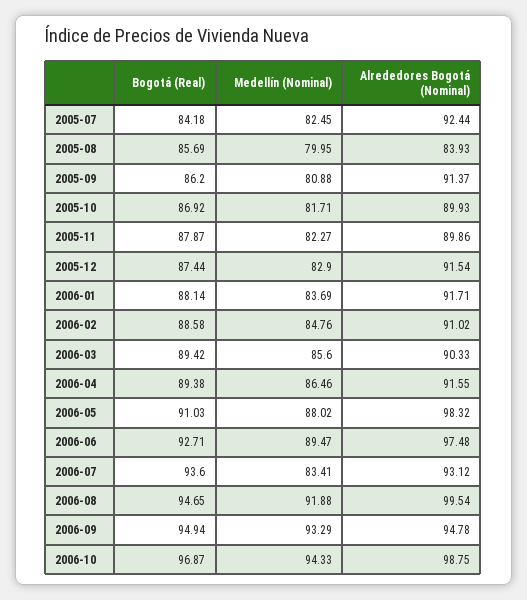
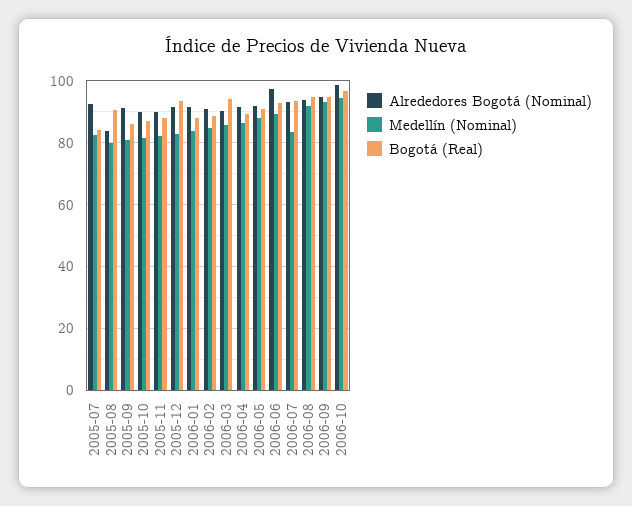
  {
    "Bogotá (Real)": {
      "2005-07": 84.18,
-     "2005-08": 85.69,
+     "2005-08": 90,
      "2005-09": 86.2,
      "2005-10": 86.92,
      "2005-11": 87.87,
-     "2005-12": 87.44,
+     "2005-12": 94,
      "2006-01": 88.14,
      "2006-02": 88.58,
-     "2006-03": 89.42,
+     "2006-03": 94,
      "2006-04": 89.38,
      "2006-05": 91.03,
      "2006-06": 92.71,
      "2006-07": 93.6,
      "2006-08": 94.65,
      "2006-09": 94.94,
      "2006-10": 96.87
    },
    "Medellín (Nominal)": {
      "2005-07": 82.45,
      "2005-08": 79.95,
      "2005-09": 80.88,
      "2005-10": 81.71,
      "2005-11": 82.27,
      "2005-12": 82.9,
      "2006-01": 83.69,
      "2006-02": 84.76,
      "2006-03": 85.6,
      "2006-04": 86.46,
      "2006-05": 88.02,
      "2006-06": 89.47,
      "2006-07": 83.41,
      "2006-08": 91.88,
      "2006-09": 93.29,
      "2006-10": 94.33
    },
    "Alrededores Bogotá (Nominal)": {
      "2005-07": 92.44,
      "2005-08": 83.93,
      "2005-09": 91.37,
      "2005-10": 89.93,
      "2005-11": 89.86,
      "2005-12": 91.54,
      "2006-01": 91.71,
      "2006-02": 91.02,
      "2006-03": 90.33,
      "2006-04": 91.55,
-     "2006-05": 98.32,
+     "2006-05": 92,
      "2006-06": 97.48,
      "2006-07": 93.12,
-     "2006-08": 99.54,
+     "2006-08": 94,
      "2006-09": 94.78,
      "2006-10": 98.75
    }
  }

